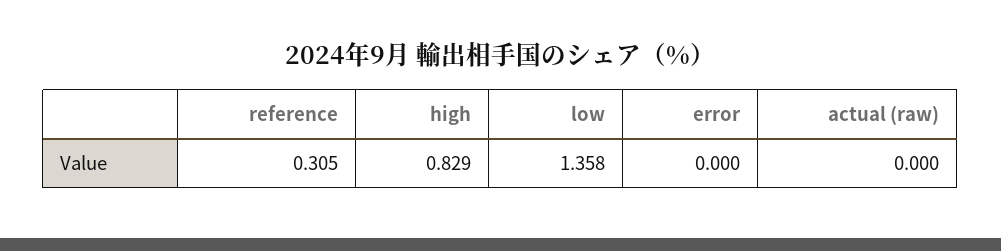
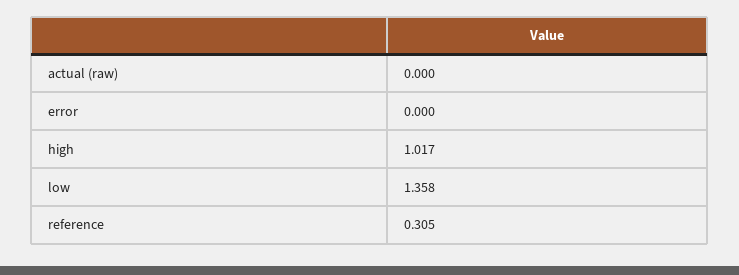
  {
    "reference": 0.305,
-   "high": 0.829,
+   "high": 1.017,
    "low": 1.358,
    "error": 0,
    "actual (raw)": 0
  }

